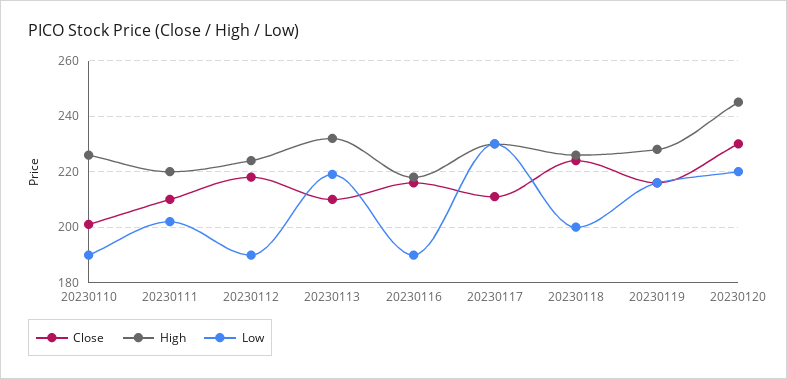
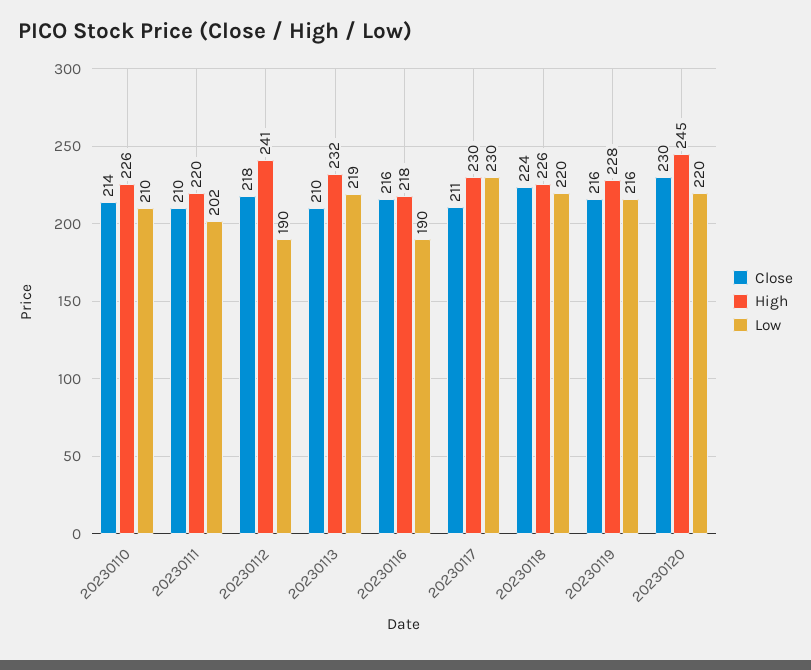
  {
    "Close": {
-     "20230110": 200,
+     "20230110": 214,
      "20230111": 210,
      "20230112": 218,
      "20230113": 210,
      "20230116": 216,
      "20230117": 211,
      "20230118": 224,
      "20230119": 216,
      "20230120": 230
    },
    "High": {
      "20230110": 226,
      "20230111": 220,
-     "20230112": 225,
+     "20230112": 241,
      "20230113": 232,
      "20230116": 218,
      "20230117": 230,
      "20230118": 226,
      "20230119": 228,
      "20230120": 245
    },
    "Low": {
-     "20230110": 190,
+     "20230110": 210,
      "20230111": 202,
      "20230112": 190,
      "20230113": 219,
      "20230116": 190,
      "20230117": 230,
-     "20230118": 200,
+     "20230118": 220,
      "20230119": 216,
      "20230120": 220
    }
  }

